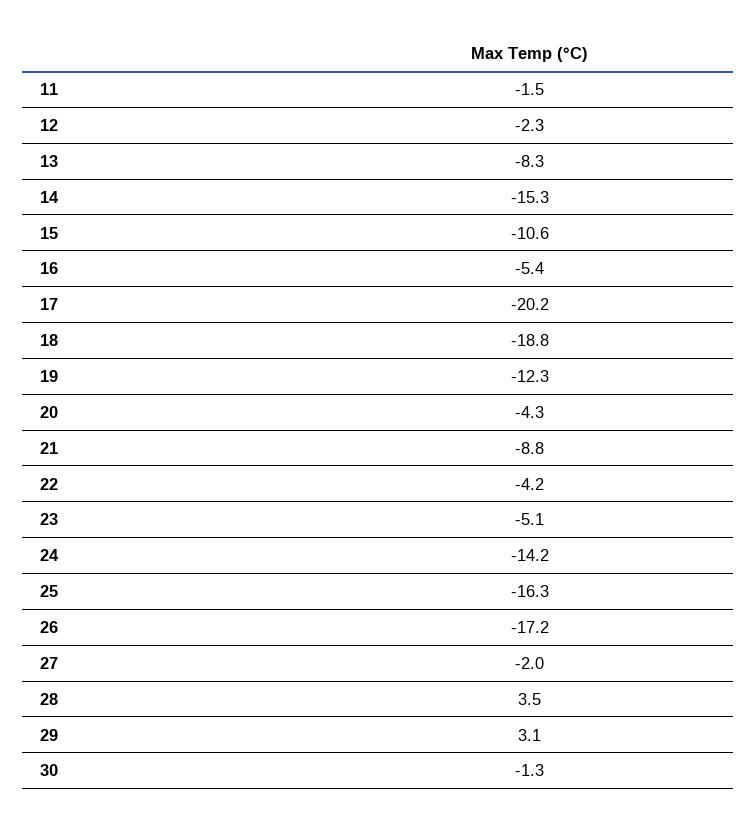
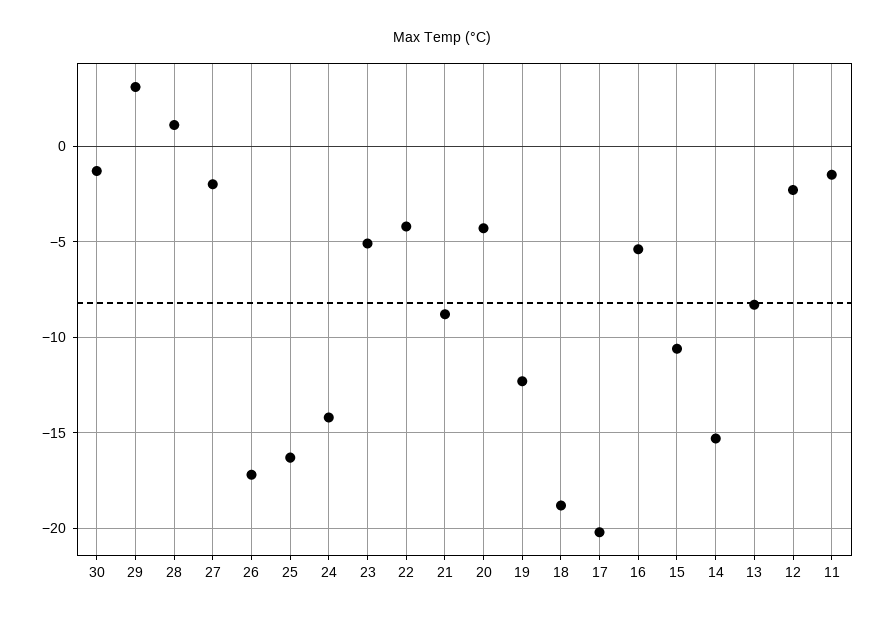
  {
    "11": -1.5,
    "12": -2.3,
    "13": -8.3,
    "14": -15.3,
    "15": -10.6,
    "16": -5.4,
    "17": -20.2,
    "18": -18.8,
    "19": -12.3,
    "20": -4.3,
    "21": -8.8,
    "22": -4.2,
    "23": -5.1,
    "24": -14.2,
    "25": -16.3,
    "26": -17.2,
    "27": -2,
-   "28": 3.5,
+   "28": 1,
    "29": 3.1,
    "30": -1.3
  }

